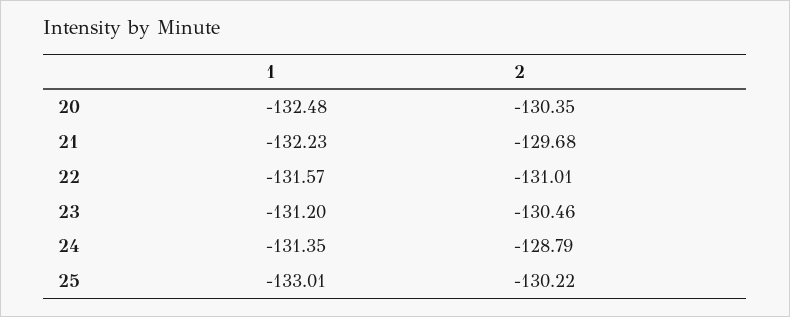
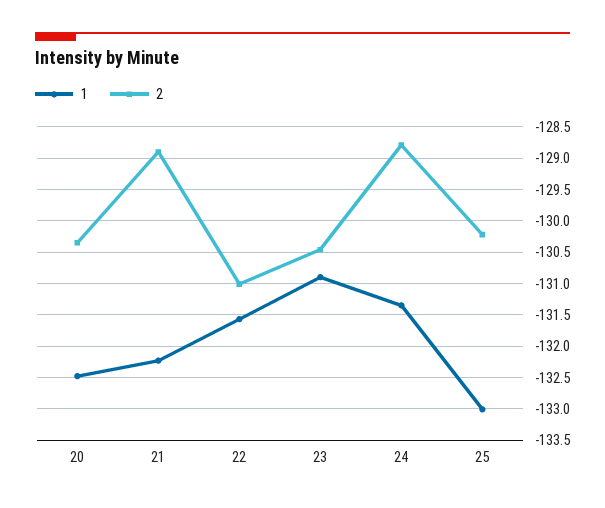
  {
    "1": {
      "20": -132.48,
      "21": -132.23,
      "22": -131.57,
-     "23": -131.2,
+     "23": -130.9,
      "24": -131.35,
      "25": -133.01
    },
    "2": {
      "20": -130.35,
-     "21": -129.68,
+     "21": -128.9,
      "22": -131.01,
      "23": -130.46,
      "24": -128.79,
      "25": -130.22
    }
  }

